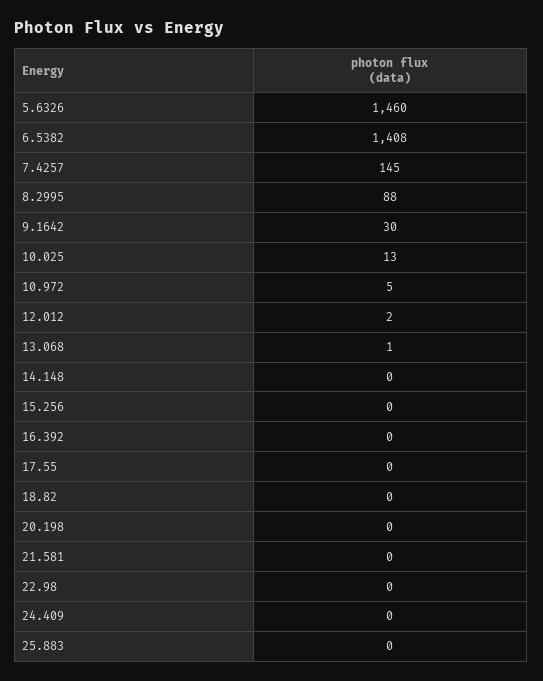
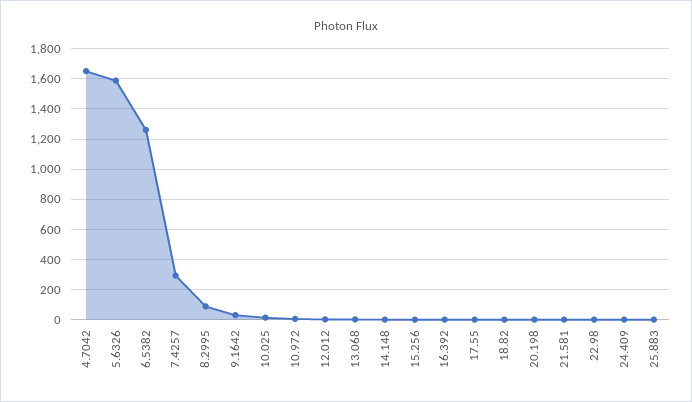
  {
-   "5.6326": 1460,
+   "5.6326": 1600,
-   "6.5382": 1408,
+   "6.5382": 1250,
-   "7.4257": 145,
+   "7.4257": 300,
    "8.2995": 88,
    "9.1642": 30,
    "10.025": 13,
    "10.972": 5,
    "12.012": 2,
    "13.068": 1,
    "14.148": 0,
    "15.256": 0,
    "16.392": 0,
    "17.55": 0,
    "18.82": 0,
    "20.198": 0,
    "21.581": 0,
    "22.98": 0,
    "24.409": 0,
-   "25.883": 0
+   "25.883": 0,
+   "4.7042": 1650
  }

